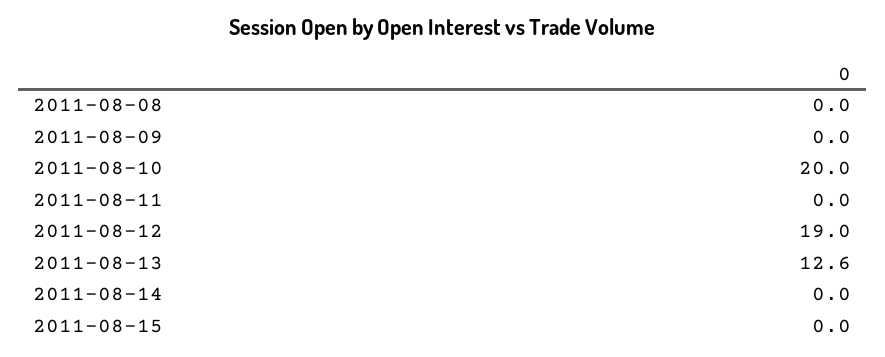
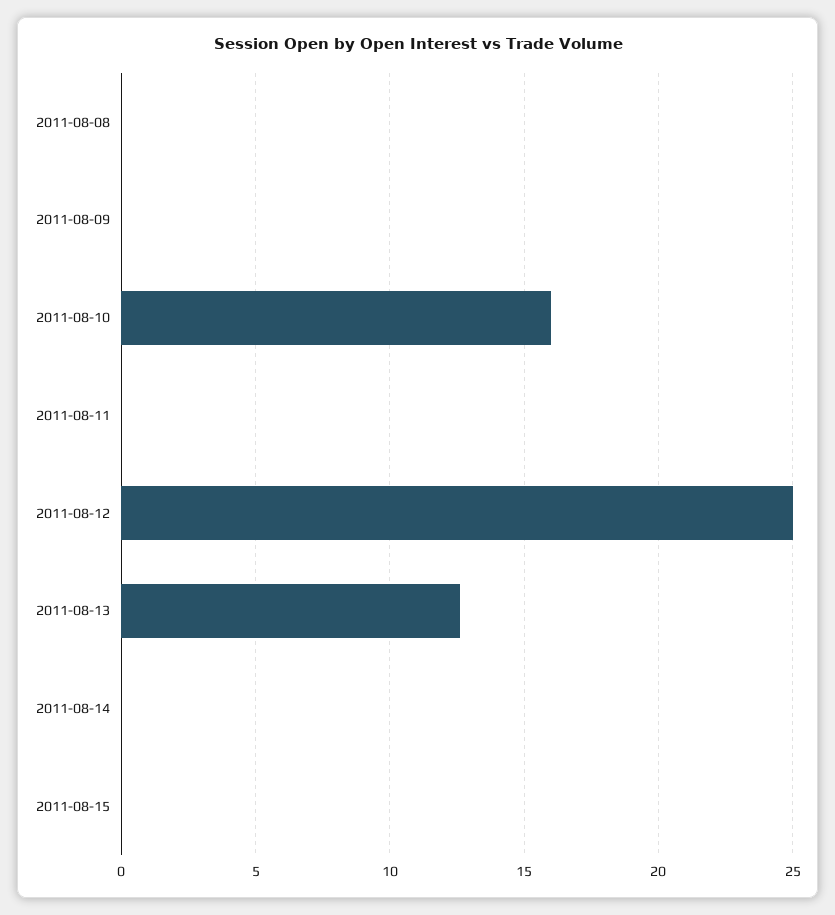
  {
    "2011-08-08": 0,
    "2011-08-09": 0,
-   "2011-08-10": 20,
+   "2011-08-10": 16,
    "2011-08-11": 0,
-   "2011-08-12": 19,
+   "2011-08-12": 25,
    "2011-08-13": 12.6,
    "2011-08-14": 0,
    "2011-08-15": 0
  }

